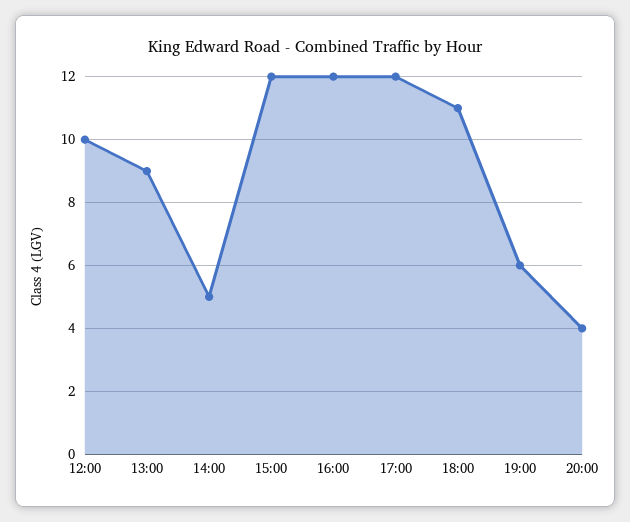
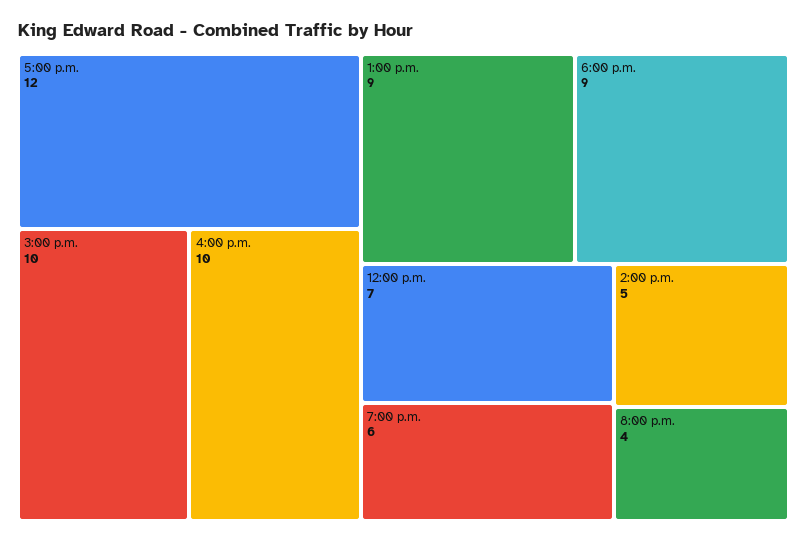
  {
-   "12:00": 10,
+   "12:00": 7,
    "13:00": 9,
    "14:00": 5,
-   "15:00": 12,
+   "15:00": 10,
-   "16:00": 12,
+   "16:00": 10,
    "17:00": 12,
-   "18:00": 11,
+   "18:00": 9,
    "19:00": 6,
    "20:00": 4
  }

